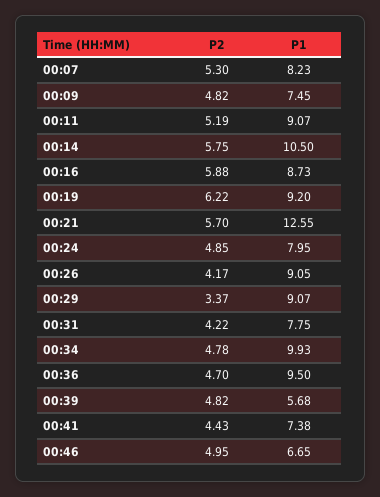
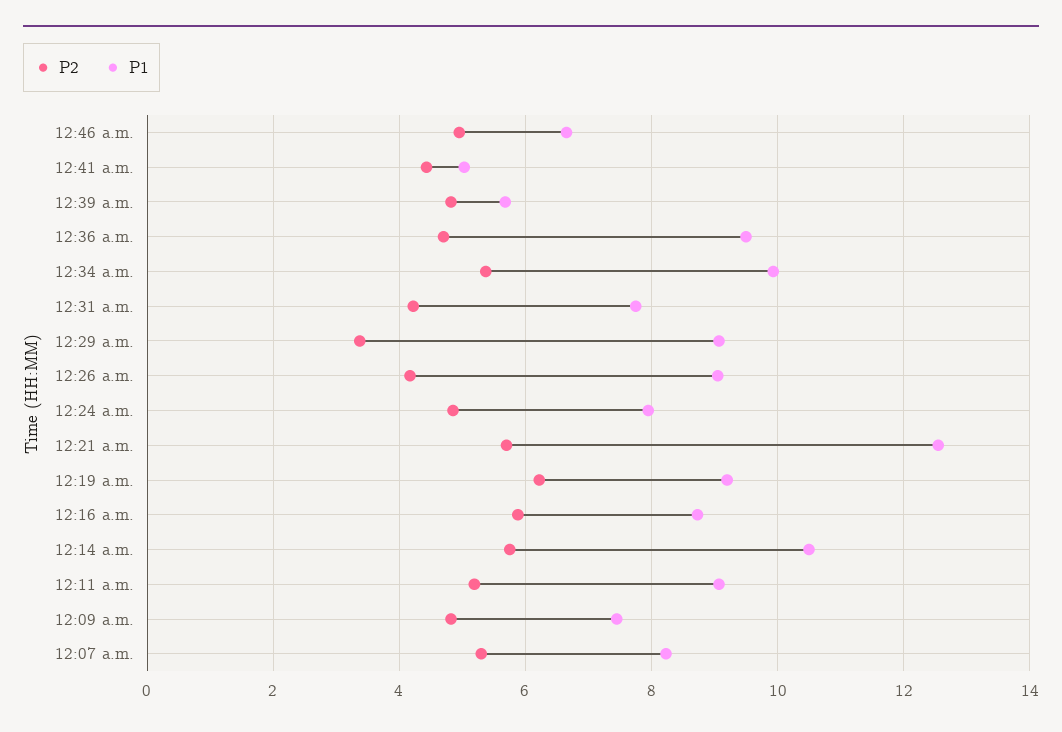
  {
    "P2": {
      "00:07": 5.3,
      "00:09": 4.82,
      "00:11": 5.19,
      "00:14": 5.75,
      "00:16": 5.88,
      "00:19": 6.22,
      "00:21": 5.7,
      "00:24": 4.85,
      "00:26": 4.17,
      "00:29": 3.37,
      "00:31": 4.22,
-     "00:34": 4.78,
+     "00:34": 5.4,
      "00:36": 4.7,
      "00:39": 4.82,
      "00:41": 4.43,
      "00:46": 4.95
    },
    "P1": {
      "00:07": 8.23,
      "00:09": 7.45,
      "00:11": 9.07,
      "00:14": 10.5,
      "00:16": 8.73,
      "00:19": 9.2,
      "00:21": 12.55,
      "00:24": 7.95,
      "00:26": 9.05,
      "00:29": 9.07,
      "00:31": 7.75,
      "00:34": 9.93,
      "00:36": 9.5,
      "00:39": 5.68,
-     "00:41": 7.38,
+     "00:41": 5,
      "00:46": 6.65
    }
  }

